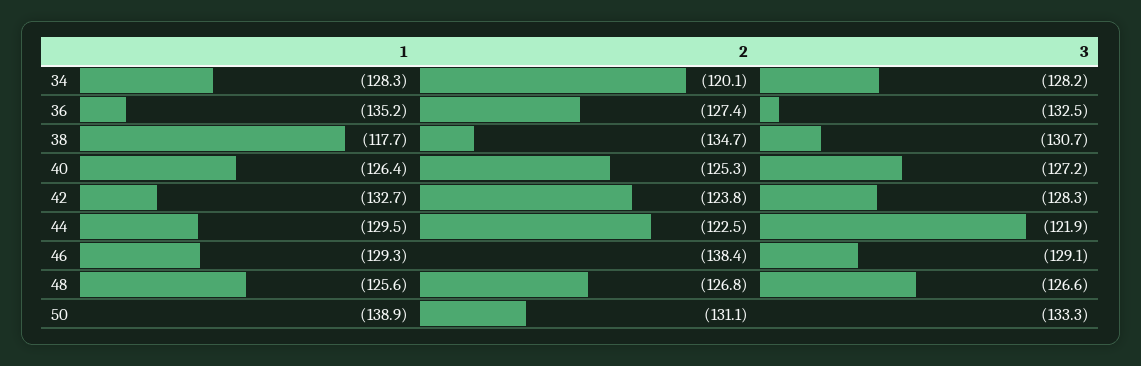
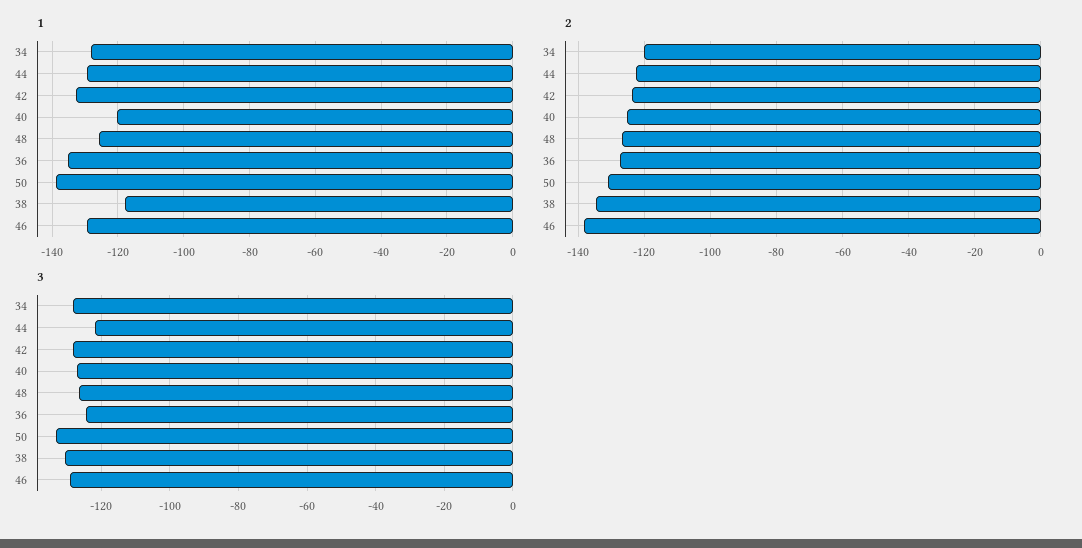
  {
    "1": {
      "34": -128.3,
      "36": -135.2,
      "38": -117.7,
-     "40": -126.4,
+     "40": -120,
      "42": -132.7,
      "44": -129.5,
      "46": -129.3,
      "48": -125.6,
      "50": -138.9
    },
    "2": {
      "34": -120.1,
      "36": -127.4,
      "38": -134.7,
      "40": -125.3,
      "42": -123.8,
      "44": -122.5,
      "46": -138.4,
      "48": -126.8,
      "50": -131.1
    },
    "3": {
      "34": -128.2,
-     "36": -132.5,
+     "36": -124,
      "38": -130.7,
      "40": -127.2,
      "42": -128.3,
      "44": -121.9,
      "46": -129.1,
      "48": -126.6,
      "50": -133.3
    }
  }

